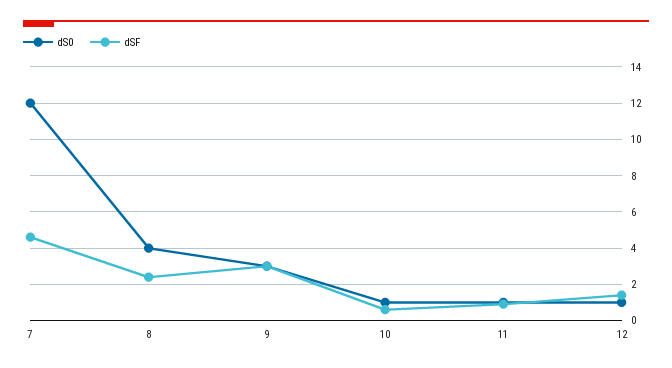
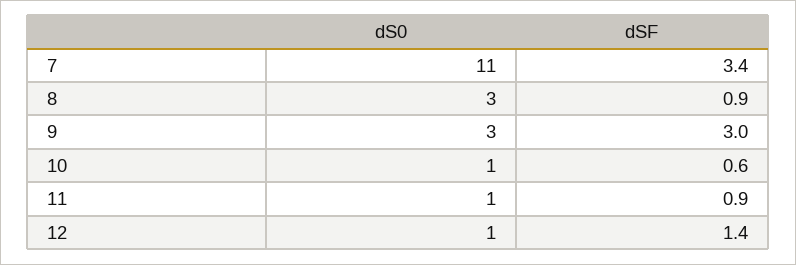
  {
    "dS0": {
-     "7": 12,
+     "7": 11,
-     "8": 4,
+     "8": 3,
      "9": 3,
      "10": 1,
      "11": 1,
      "12": 1
    },
    "dSF": {
-     "7": 4.5,
+     "7": 3.4,
-     "8": 2.5,
+     "8": 0.9,
      "9": 3,
      "10": 0.6,
      "11": 0.9,
      "12": 1.4
    }
  }

